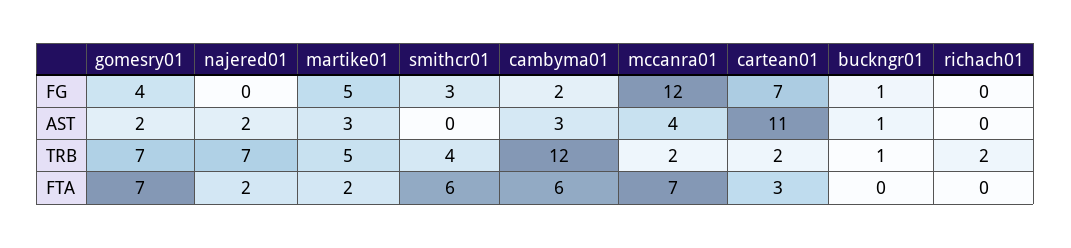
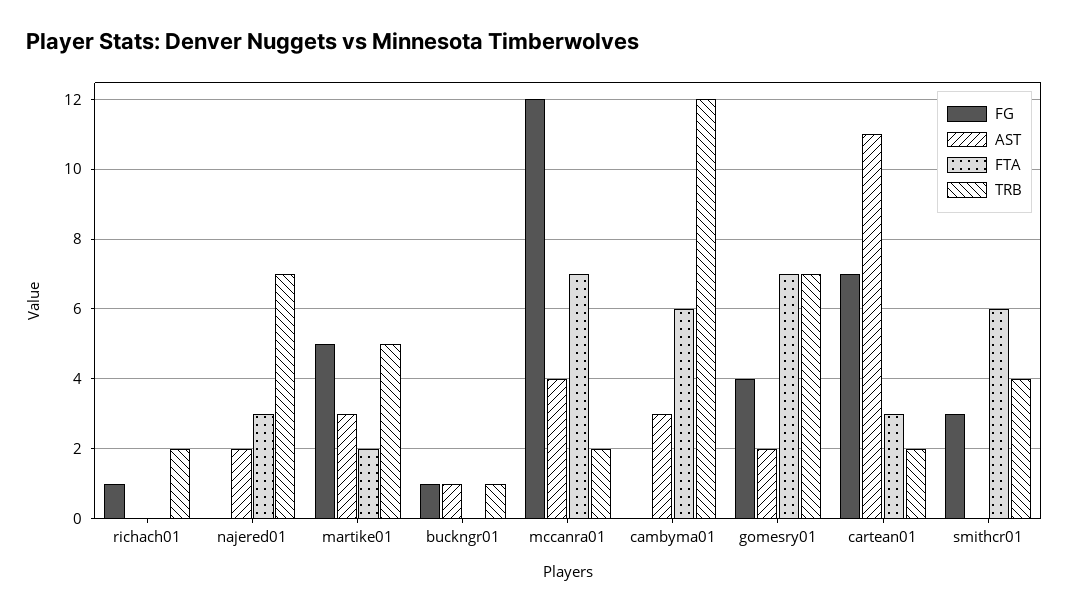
  {
    "FG": {
      "gomesry01": 4,
      "najered01": 0,
      "martike01": 5,
      "smithcr01": 3,
-     "cambyma01": 2,
+     "cambyma01": 0,
      "mccanra01": 12,
      "cartean01": 7,
      "buckngr01": 1,
-     "richach01": 0
+     "richach01": 1
    },
    "AST": {
      "gomesry01": 2,
      "najered01": 2,
      "martike01": 3,
      "smithcr01": 0,
      "cambyma01": 3,
      "mccanra01": 4,
      "cartean01": 11,
      "buckngr01": 1,
      "richach01": 0
    },
    "TRB": {
      "gomesry01": 7,
      "najered01": 7,
      "martike01": 5,
      "smithcr01": 4,
      "cambyma01": 12,
      "mccanra01": 2,
      "cartean01": 2,
      "buckngr01": 1,
      "richach01": 2
    },
    "FTA": {
      "gomesry01": 7,
-     "najered01": 2,
+     "najered01": 3,
      "martike01": 2,
      "smithcr01": 6,
      "cambyma01": 6,
      "mccanra01": 7,
      "cartean01": 3,
      "buckngr01": 0,
      "richach01": 0
    }
  }

